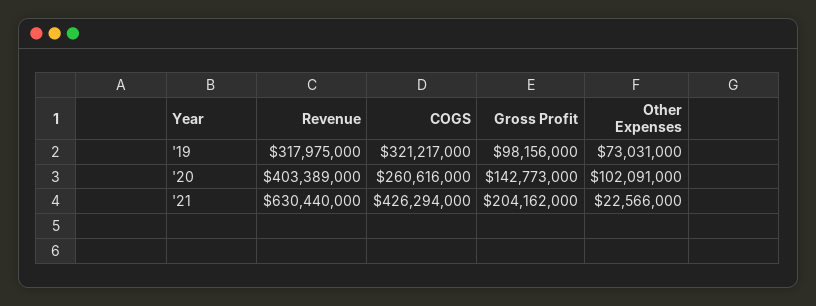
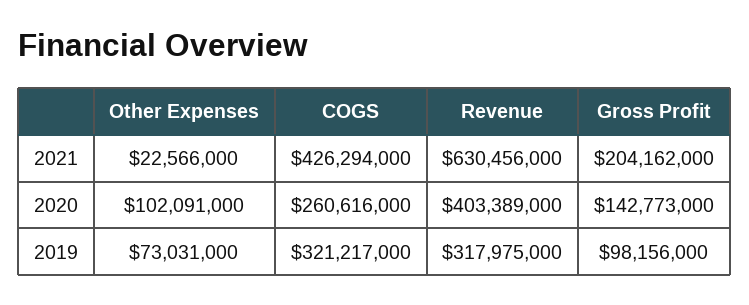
  {
    "Revenue": {
      "'19": 317975000,
      "'20": 403389000,
-     "'21": 630440000
+     "'21": 630456000
    },
    "COGS": {
      "'19": 321217000,
      "'20": 260616000,
      "'21": 426294000
    },
    "Gross Profit": {
      "'19": 98156000,
      "'20": 142773000,
      "'21": 204162000
    },
    "Other Expenses": {
      "'19": 73031000,
      "'20": 102091000,
      "'21": 22566000
    }
  }

